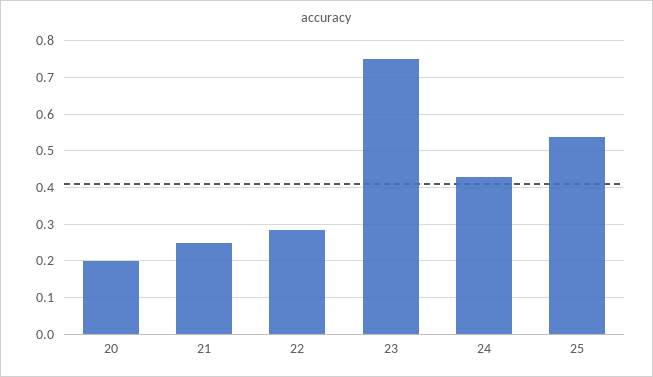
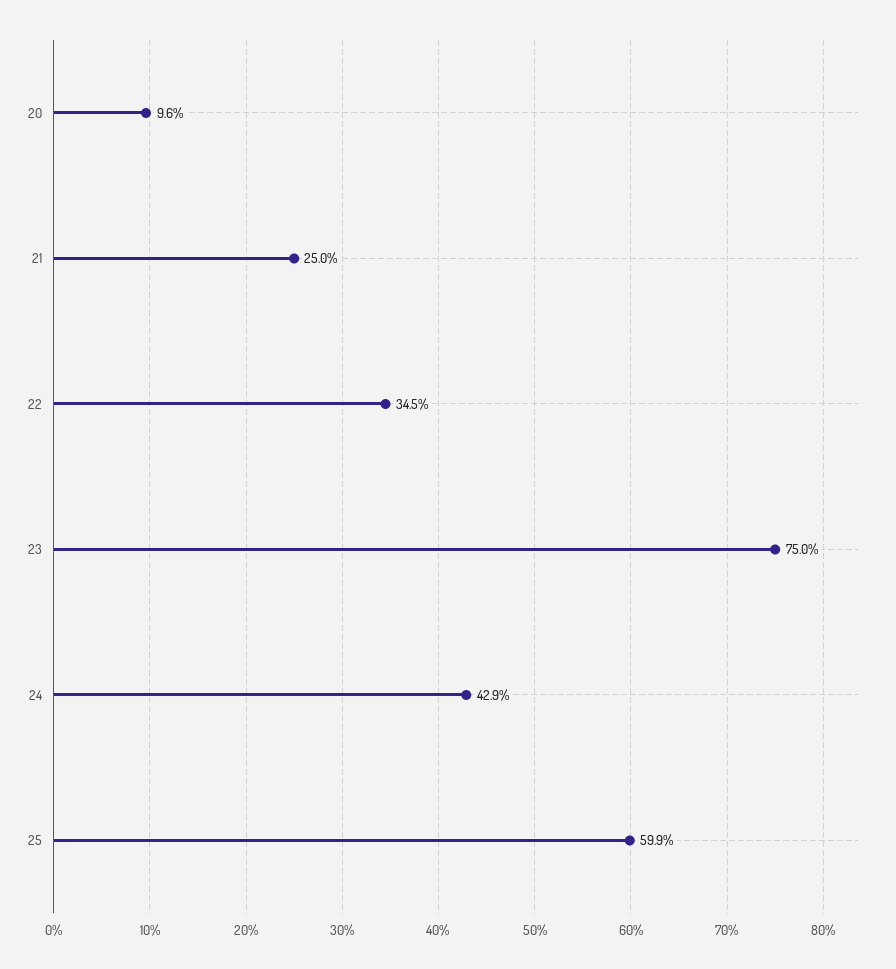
  {
-   "20": 0.2,
+   "20": 0.096,
    "21": 0.25,
-   "22": 0.28,
+   "22": 0.345,
    "23": 0.75,
    "24": 0.429,
-   "25": 0.54
+   "25": 0.599
  }

